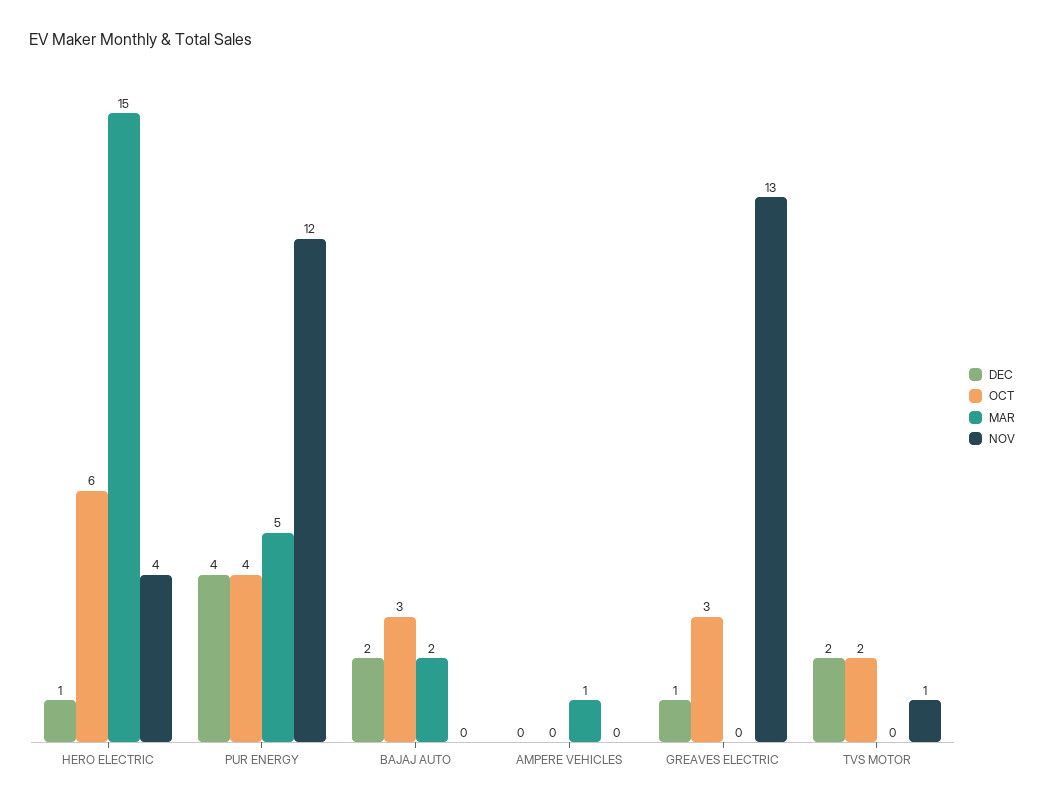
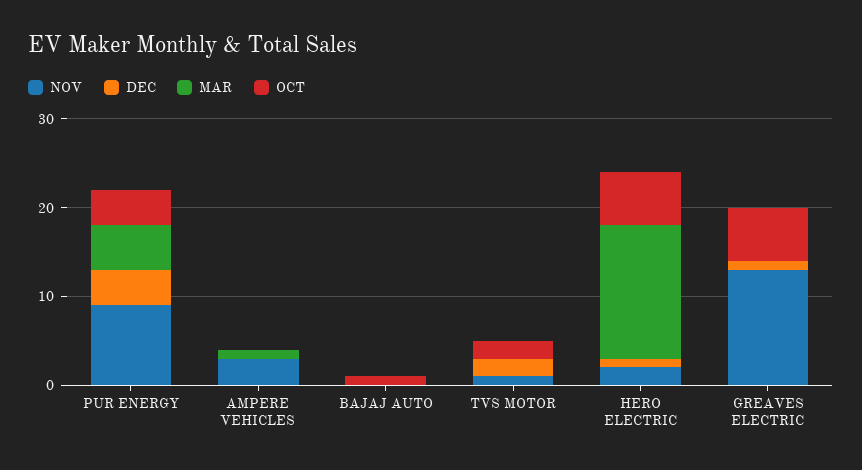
  {
    "DEC": {
      "HERO ELECTRIC": 1,
      "PUR ENERGY": 4,
-     "BAJAJ AUTO": 2,
+     "BAJAJ AUTO": 0,
      "AMPERE VEHICLES": 0,
      "GREAVES ELECTRIC": 1,
      "TVS MOTOR": 2
    },
    "OCT": {
      "HERO ELECTRIC": 6,
      "PUR ENERGY": 4,
-     "BAJAJ AUTO": 3,
+     "BAJAJ AUTO": 1,
      "AMPERE VEHICLES": 0,
-     "GREAVES ELECTRIC": 3,
+     "GREAVES ELECTRIC": 6,
      "TVS MOTOR": 2
    },
    "MAR": {
      "HERO ELECTRIC": 15,
      "PUR ENERGY": 5,
-     "BAJAJ AUTO": 2,
+     "BAJAJ AUTO": 0,
      "AMPERE VEHICLES": 1,
      "GREAVES ELECTRIC": 0,
      "TVS MOTOR": 0
    },
    "NOV": {
-     "HERO ELECTRIC": 4,
+     "HERO ELECTRIC": 2,
-     "PUR ENERGY": 12,
+     "PUR ENERGY": 9,
      "BAJAJ AUTO": 0,
-     "AMPERE VEHICLES": 0,
+     "AMPERE VEHICLES": 3,
      "GREAVES ELECTRIC": 13,
      "TVS MOTOR": 1
    }
  }

